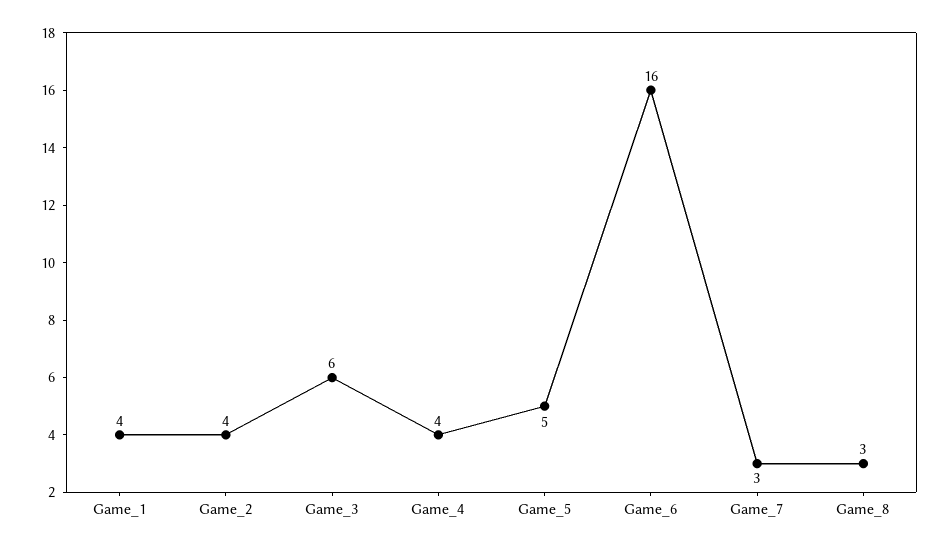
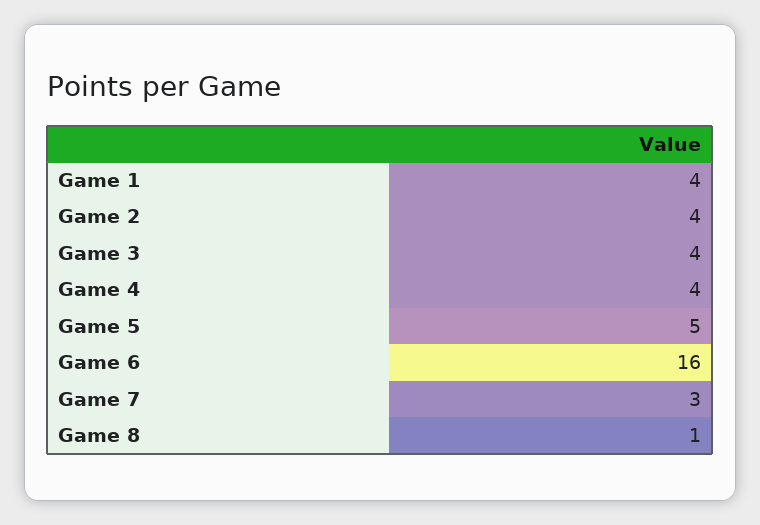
  {
    "Game_1": 4,
    "Game_2": 4,
-   "Game_3": 6,
+   "Game_3": 4,
    "Game_4": 4,
    "Game_5": 5,
    "Game_6": 16,
    "Game_7": 3,
-   "Game_8": 3
+   "Game_8": 1
  }

